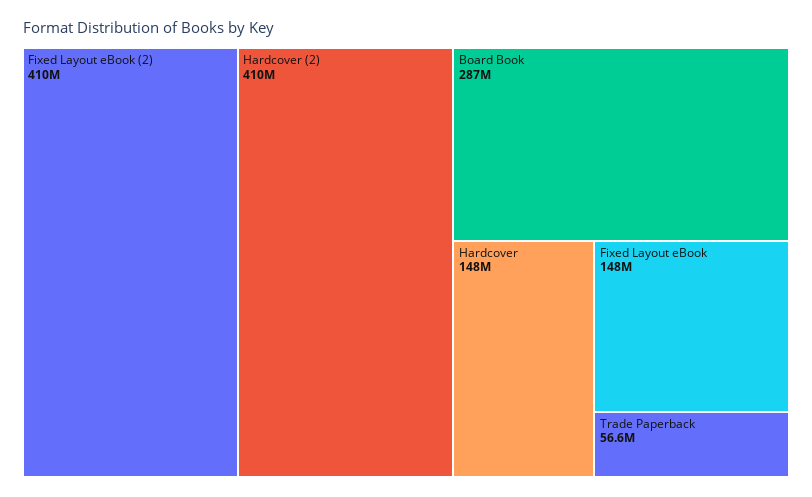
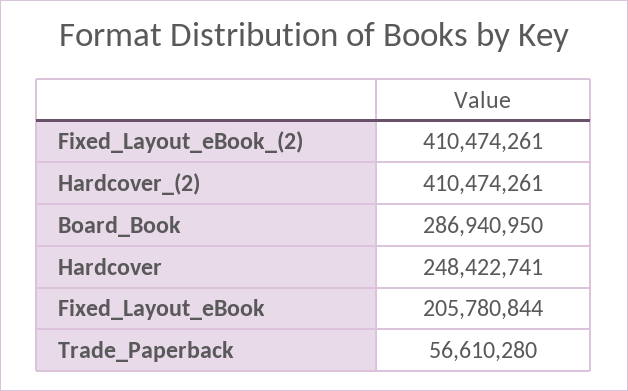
  {
    "Fixed Layout eBook (2)": 410474261,
    "Hardcover (2)": 410474261,
    "Board Book": 286940950,
-   "Hardcover": 148000000,
+   "Hardcover": 248422741,
-   "Fixed Layout eBook": 148000000,
+   "Fixed Layout eBook": 205780844,
    "Trade Paperback": 56610280
  }

